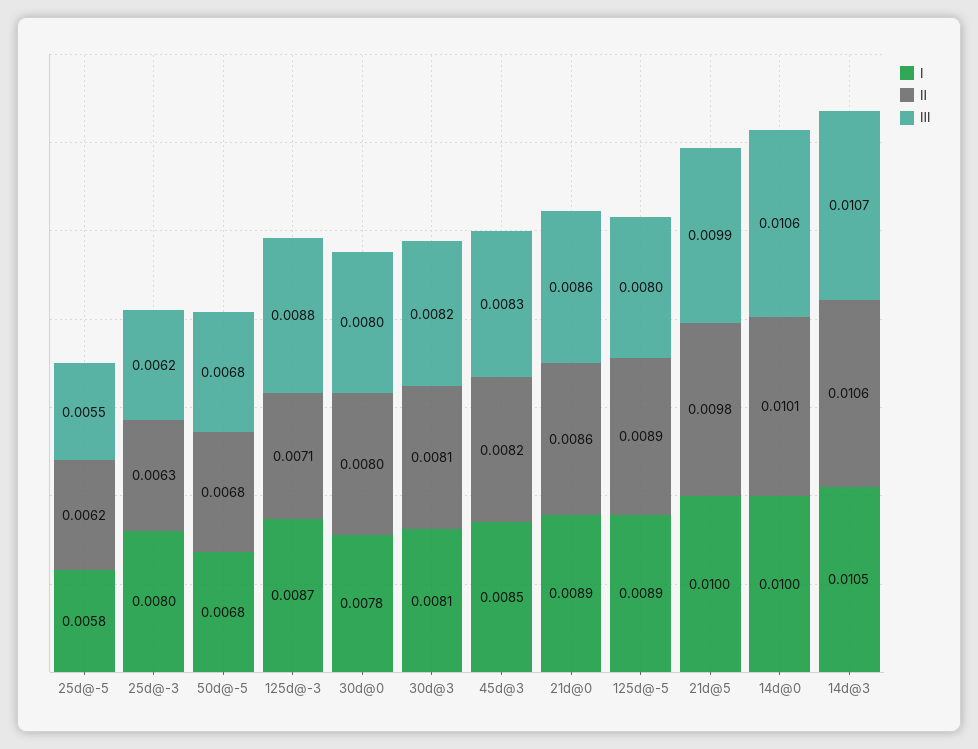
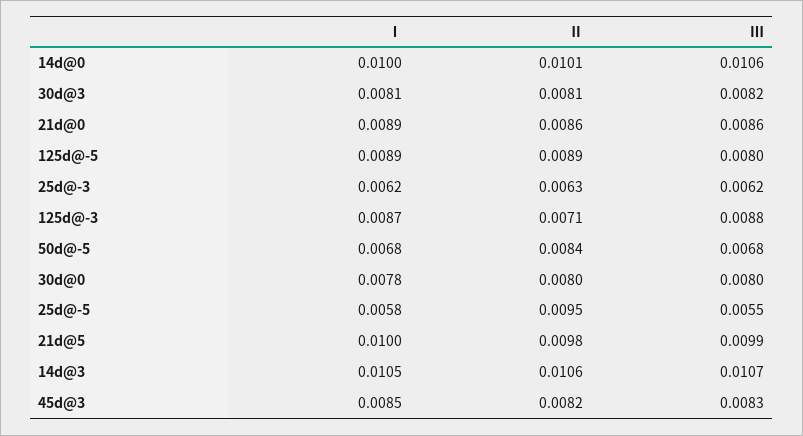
  {
    "Ⅰ": {
      "25d@-5": 0.0058,
-     "25d@-3": 0.008,
+     "25d@-3": 0.0062,
      "50d@-5": 0.0068,
      "125d@-3": 0.0087,
      "30d@0": 0.0078,
      "30d@3": 0.0081,
      "45d@3": 0.0085,
      "21d@0": 0.0089,
      "125d@-5": 0.0089,
      "21d@5": 0.01,
      "14d@0": 0.01,
      "14d@3": 0.0105
    },
    "Ⅱ": {
-     "25d@-5": 0.0062,
+     "25d@-5": 0.0095,
      "25d@-3": 0.0063,
-     "50d@-5": 0.0068,
+     "50d@-5": 0.0084,
      "125d@-3": 0.0071,
      "30d@0": 0.008,
      "30d@3": 0.0081,
      "45d@3": 0.0082,
      "21d@0": 0.0086,
      "125d@-5": 0.0089,
      "21d@5": 0.0098,
      "14d@0": 0.0101,
      "14d@3": 0.0106
    },
    "Ⅲ": {
      "25d@-5": 0.0055,
      "25d@-3": 0.0062,
      "50d@-5": 0.0068,
      "125d@-3": 0.0088,
      "30d@0": 0.008,
      "30d@3": 0.0082,
      "45d@3": 0.0083,
      "21d@0": 0.0086,
      "125d@-5": 0.008,
      "21d@5": 0.0099,
      "14d@0": 0.0106,
      "14d@3": 0.0107
    }
  }

